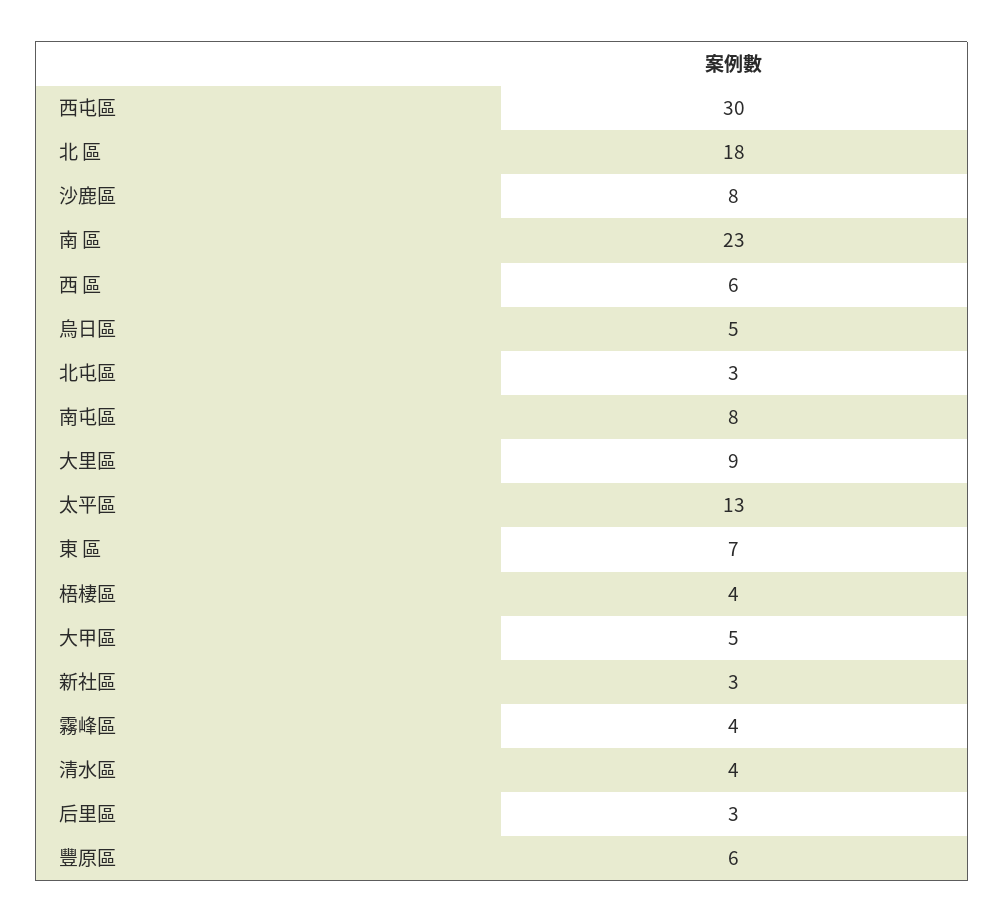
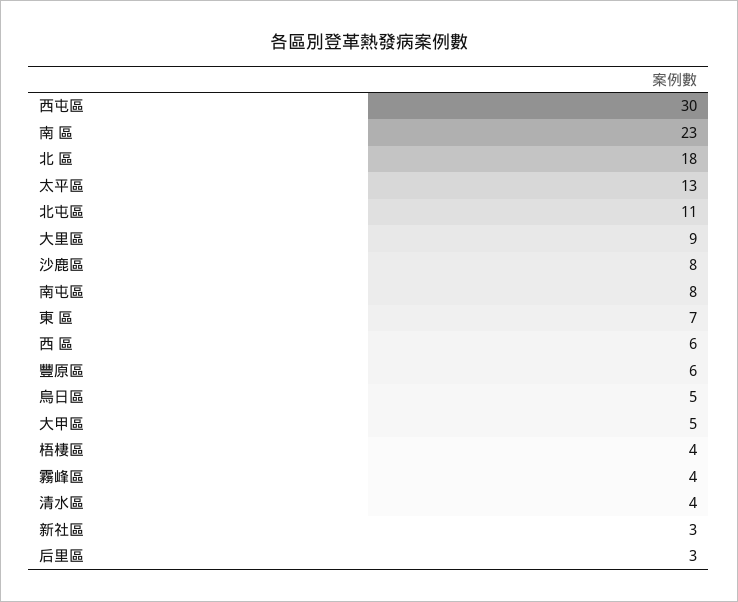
  {
    "西屯區": 30,
    "北 區": 18,
    "沙鹿區": 8,
    "南 區": 23,
    "西 區": 6,
    "烏日區": 5,
-   "北屯區": 3,
+   "北屯區": 11,
    "南屯區": 8,
    "大里區": 9,
    "太平區": 13,
    "東 區": 7,
    "梧棲區": 4,
    "大甲區": 5,
    "新社區": 3,
    "霧峰區": 4,
    "清水區": 4,
    "后里區": 3,
    "豐原區": 6
  }

